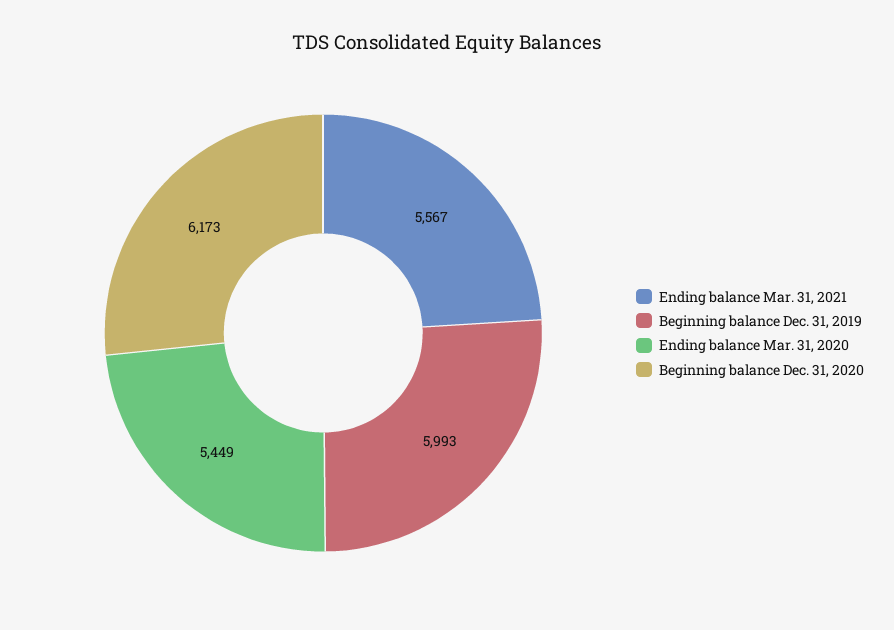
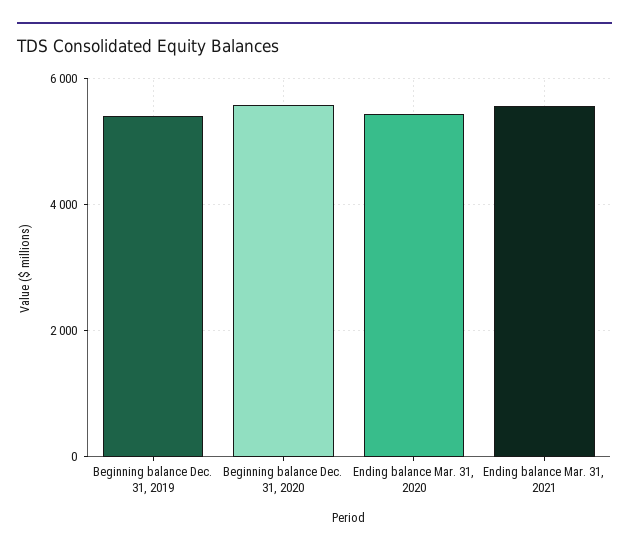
  {
    "Ending balance Mar. 31, 2021": 5567,
-   "Beginning balance Dec. 31, 2019": 5993,
+   "Beginning balance Dec. 31, 2019": 5400,
    "Ending balance Mar. 31, 2020": 5449,
-   "Beginning balance Dec. 31, 2020": 6173
+   "Beginning balance Dec. 31, 2020": 5600
  }

